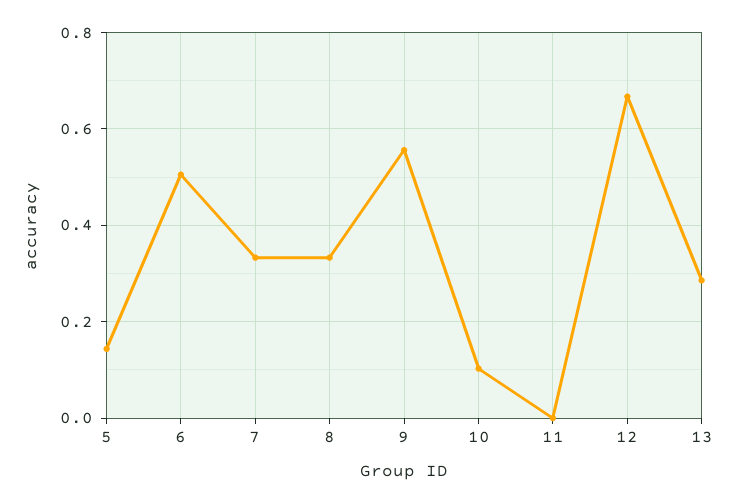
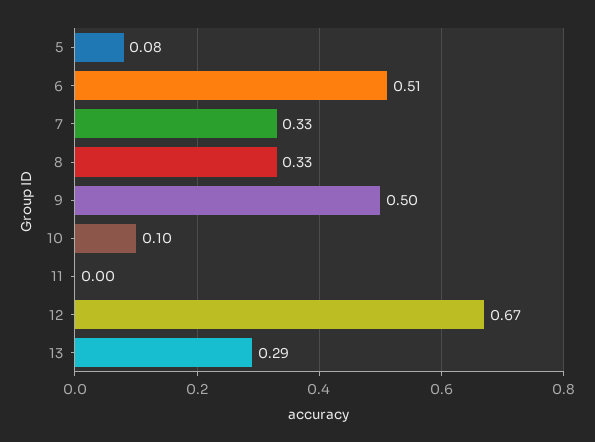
  {
-   "5": 0.14,
+   "5": 0.08,
    "6": 0.51,
    "7": 0.33,
    "8": 0.33,
-   "9": 0.56,
+   "9": 0.5,
    "10": 0.1,
    "11": 0,
    "12": 0.67,
    "13": 0.29
  }

